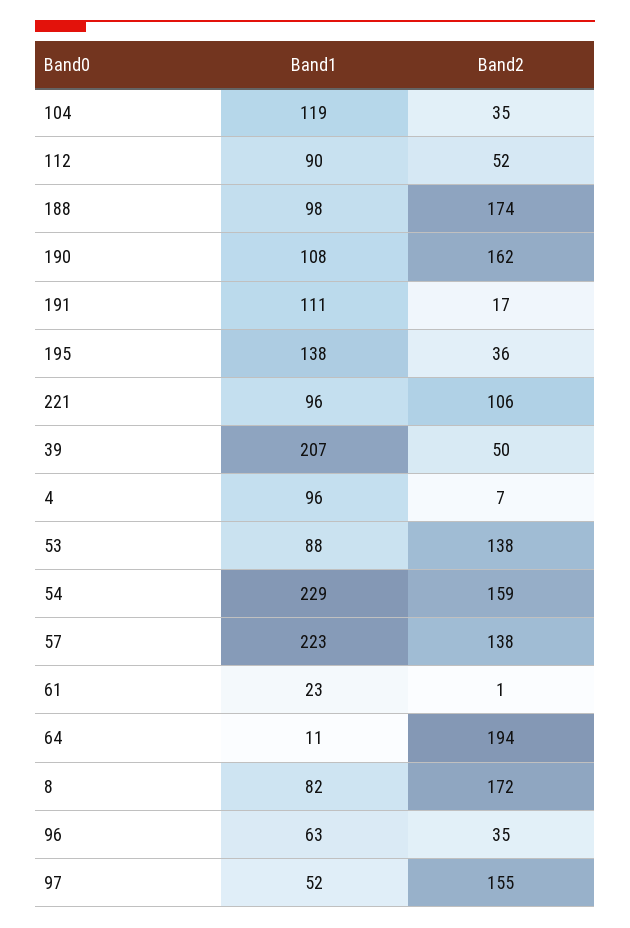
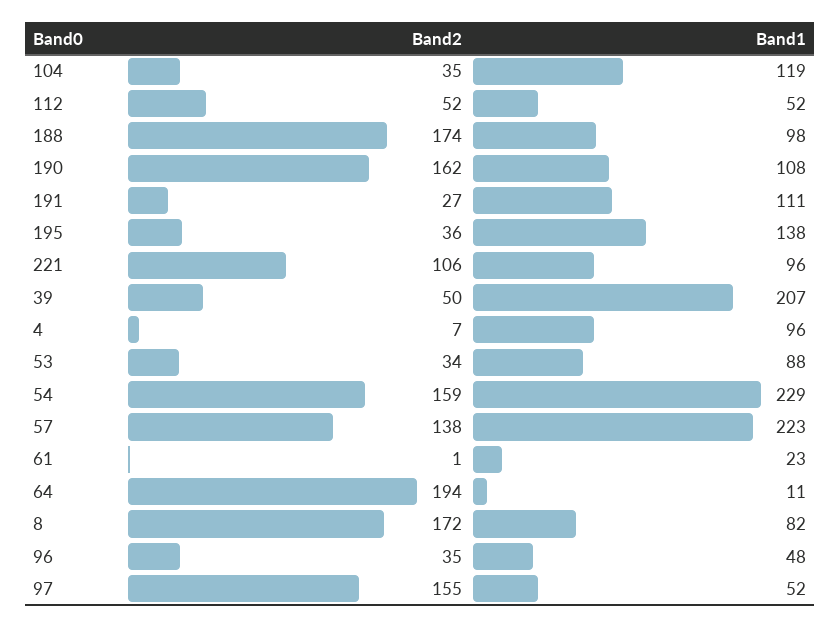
  {
    "Band1": {
      "104": 119,
-     "112": 90,
+     "112": 52,
      "188": 98,
      "190": 108,
      "191": 111,
      "195": 138,
      "221": 96,
      "39": 207,
      "4": 96,
      "53": 88,
      "54": 229,
      "57": 223,
      "61": 23,
      "64": 11,
      "8": 82,
-     "96": 63,
+     "96": 48,
      "97": 52
    },
    "Band2": {
      "104": 35,
      "112": 52,
      "188": 174,
      "190": 162,
-     "191": 17,
+     "191": 27,
      "195": 36,
      "221": 106,
      "39": 50,
      "4": 7,
-     "53": 138,
+     "53": 34,
      "54": 159,
      "57": 138,
      "61": 1,
      "64": 194,
      "8": 172,
      "96": 35,
      "97": 155
    }
  }

